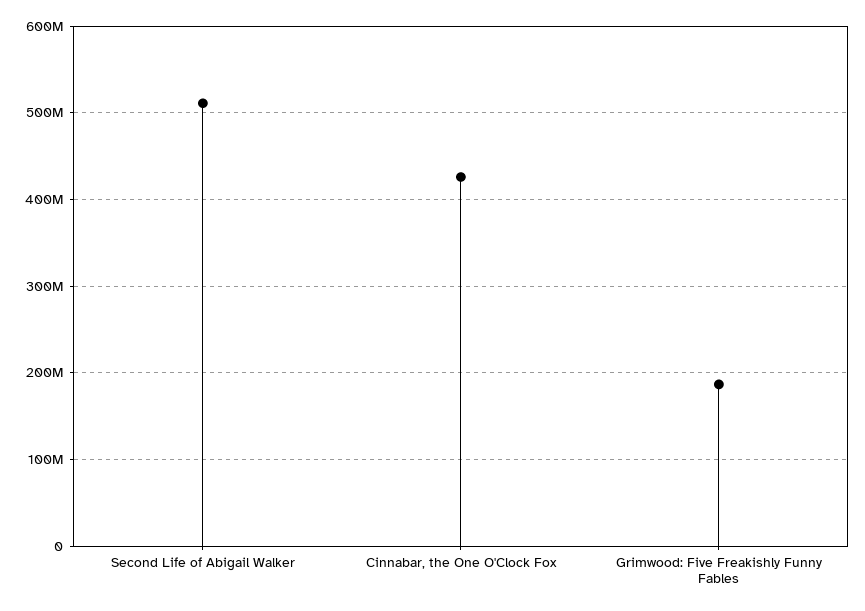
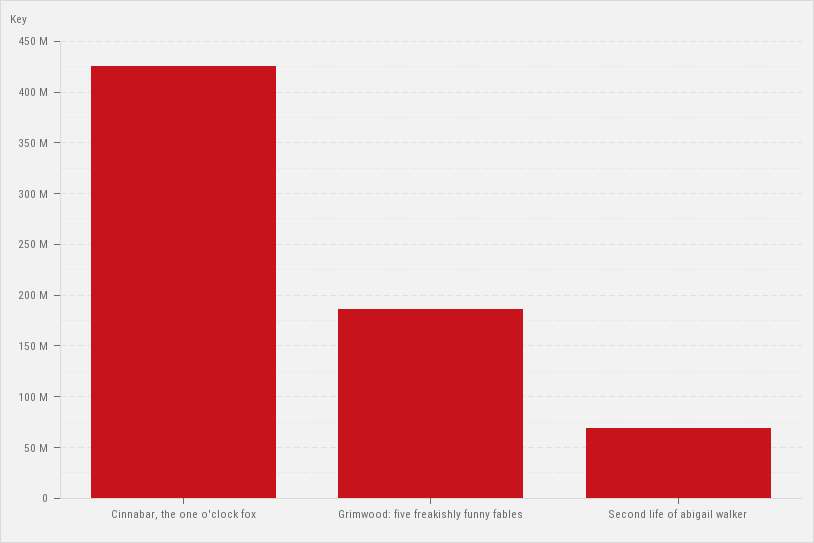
  {
-   "Second Life of Abigail Walker": 510000000,
+   "Second Life of Abigail Walker": 70000000,
    "Cinnabar, the One O'Clock Fox": 430000000,
    "Grimwood: Five Freakishly Funny Fables": 190000000
  }

